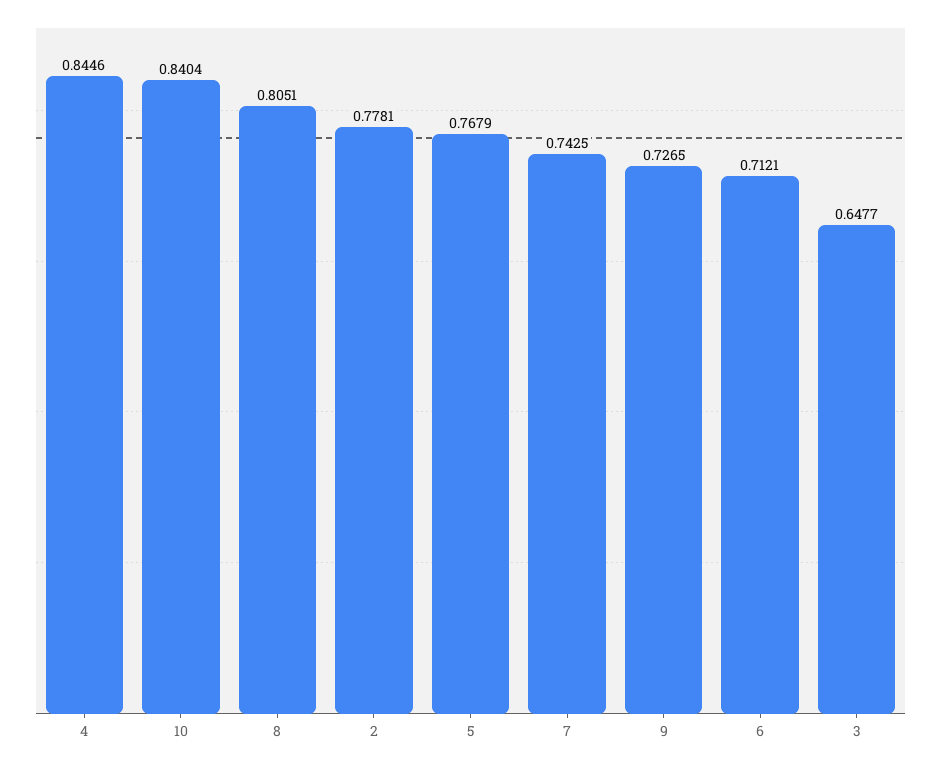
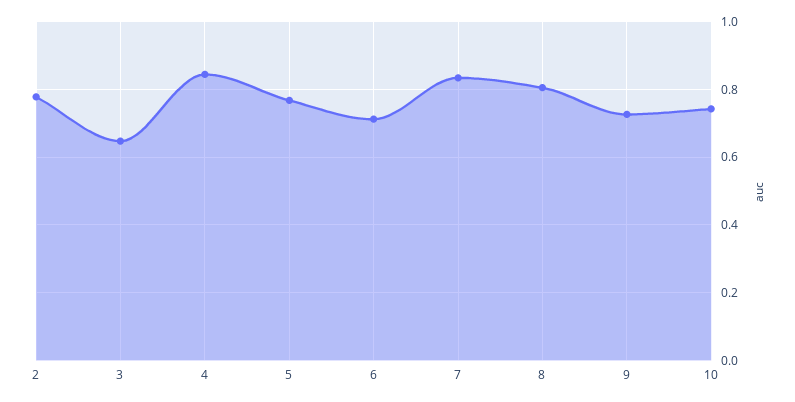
  {
    "4": 0.8446,
-   "10": 0.8404,
+   "10": 0.74,
    "8": 0.8051,
    "2": 0.7781,
    "5": 0.7679,
-   "7": 0.7425,
+   "7": 0.84,
    "9": 0.7265,
    "6": 0.7121,
    "3": 0.6477
  }

